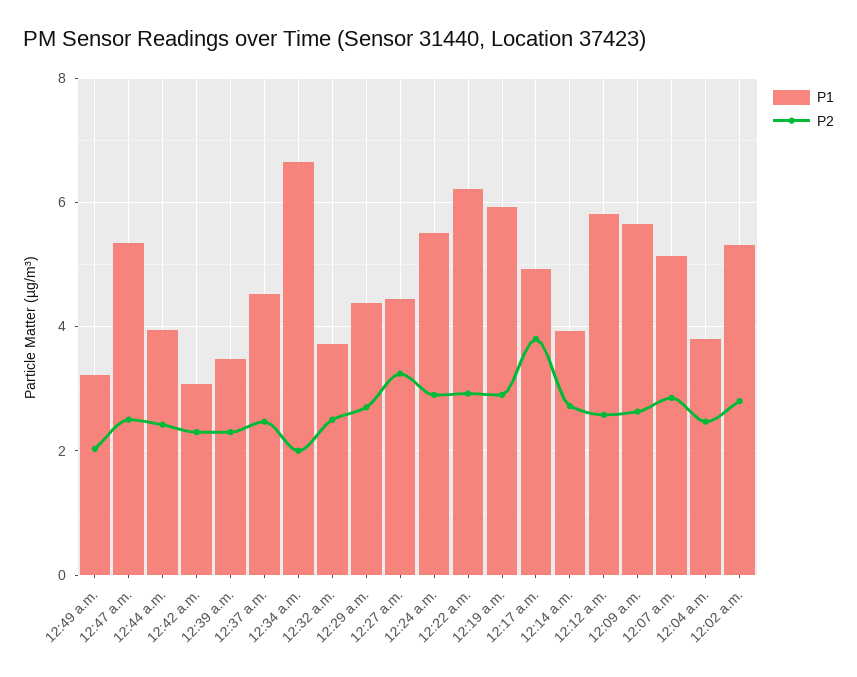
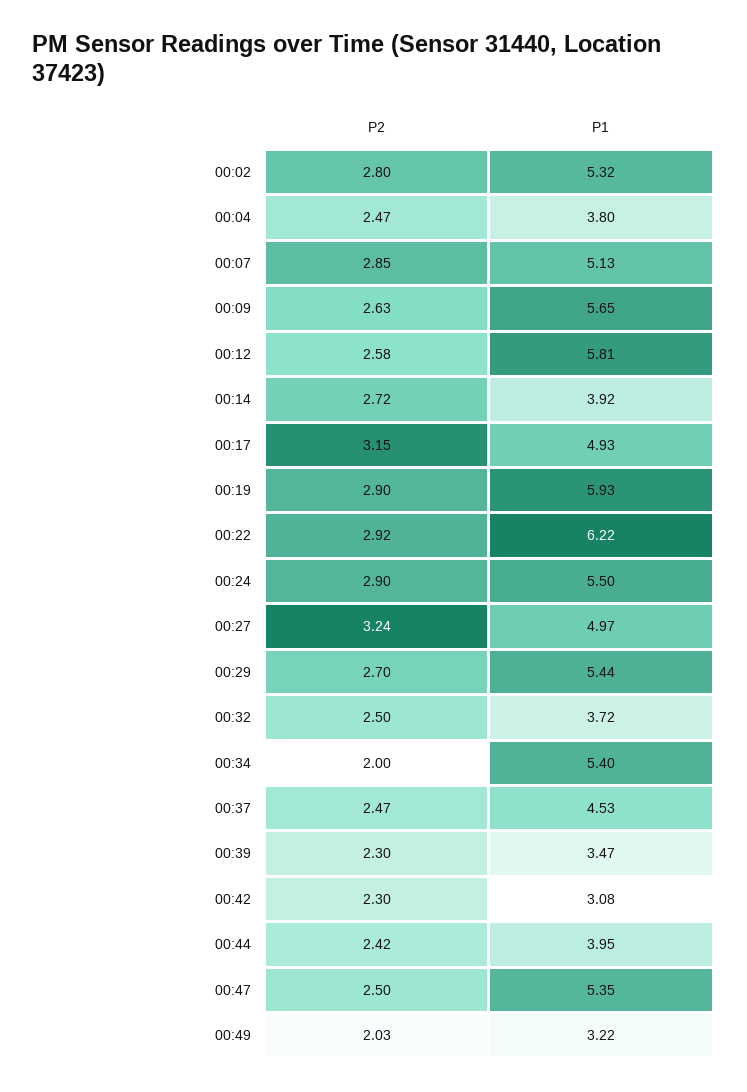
  {
    "P1": {
      "12:49 a.m.": 3.22,
      "12:47 a.m.": 5.35,
      "12:44 a.m.": 3.95,
      "12:42 a.m.": 3.08,
      "12:39 a.m.": 3.47,
      "12:37 a.m.": 4.53,
-     "12:34 a.m.": 6.6,
+     "12:34 a.m.": 5.4,
      "12:32 a.m.": 3.72,
-     "12:29 a.m.": 4.4,
+     "12:29 a.m.": 5.44,
-     "12:27 a.m.": 4.4,
+     "12:27 a.m.": 4.97,
      "12:24 a.m.": 5.5,
      "12:22 a.m.": 6.22,
      "12:19 a.m.": 5.93,
      "12:17 a.m.": 4.93,
      "12:14 a.m.": 3.92,
      "12:12 a.m.": 5.81,
      "12:09 a.m.": 5.65,
      "12:07 a.m.": 5.13,
      "12:04 a.m.": 3.8,
      "12:02 a.m.": 5.32
    },
    "P2": {
      "12:49 a.m.": 2.03,
      "12:47 a.m.": 2.5,
      "12:44 a.m.": 2.42,
      "12:42 a.m.": 2.3,
      "12:39 a.m.": 2.3,
      "12:37 a.m.": 2.47,
      "12:34 a.m.": 2,
      "12:32 a.m.": 2.5,
      "12:29 a.m.": 2.7,
      "12:27 a.m.": 3.24,
      "12:24 a.m.": 2.9,
      "12:22 a.m.": 2.92,
      "12:19 a.m.": 2.9,
-     "12:17 a.m.": 3.8,
+     "12:17 a.m.": 3.15,
      "12:14 a.m.": 2.72,
      "12:12 a.m.": 2.58,
      "12:09 a.m.": 2.63,
      "12:07 a.m.": 2.85,
      "12:04 a.m.": 2.47,
      "12:02 a.m.": 2.8
    }
  }

